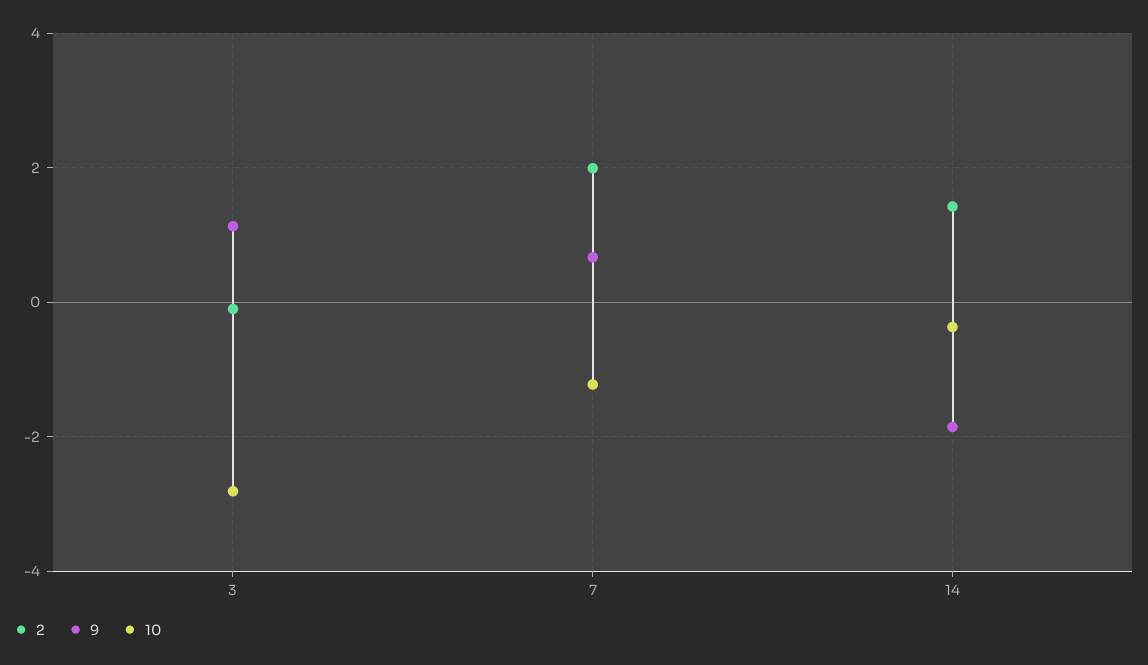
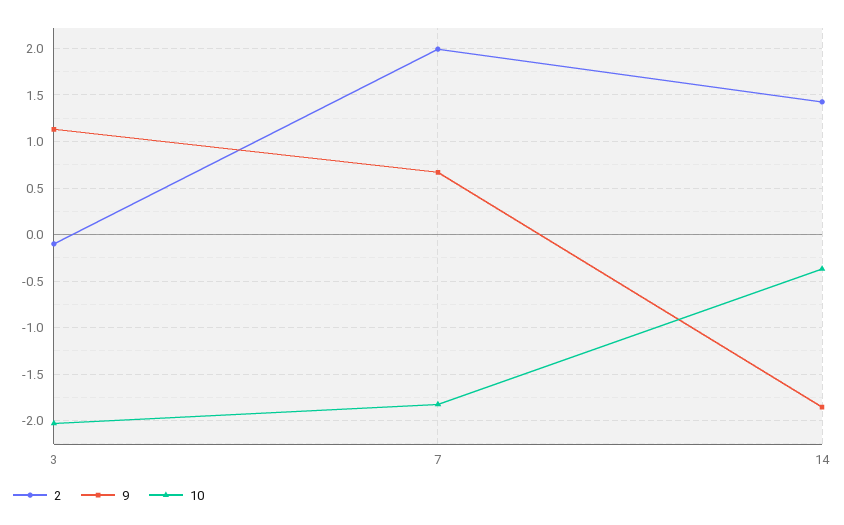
  {
    "2": {
      "3": -0.1,
      "7": 2,
      "14": 1.4
    },
    "9": {
      "3": 1.1,
      "7": 0.7,
      "14": -1.9
    },
    "10": {
-     "3": -2.8,
+     "3": -2,
-     "7": -1.2,
+     "7": -1.8,
      "14": -0.4
    }
  }

